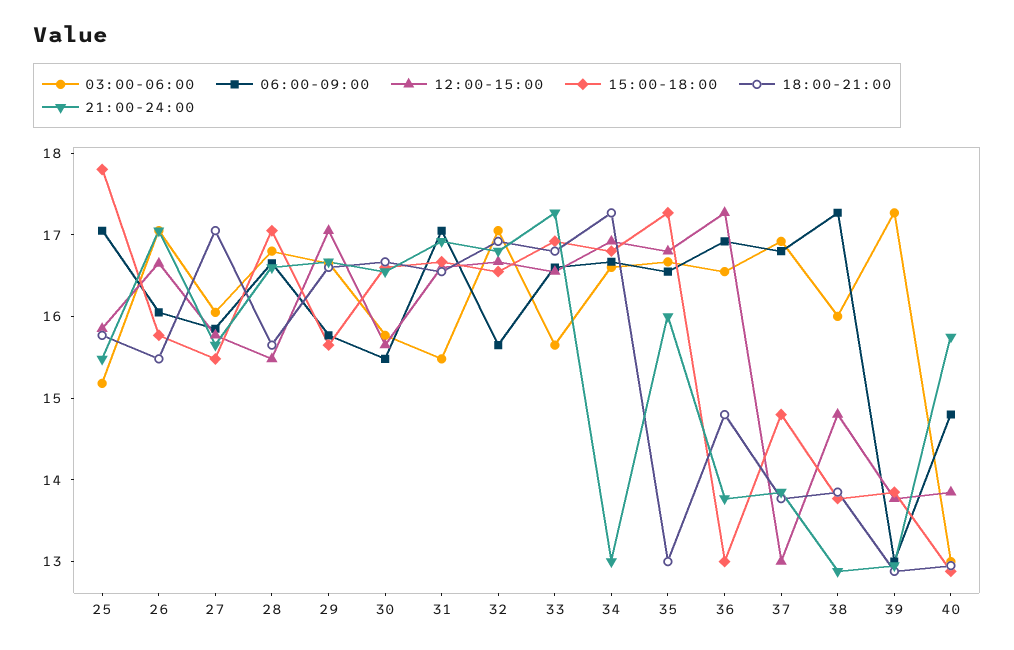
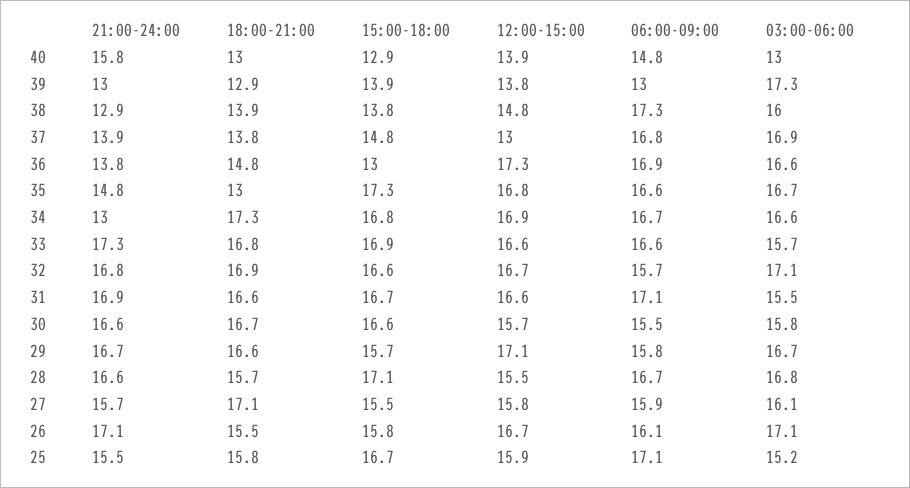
  {
    "03:00-06:00": {
      "25": 15.2,
      "26": 17.1,
      "27": 16.1,
      "28": 16.8,
      "29": 16.7,
      "30": 15.8,
      "31": 15.5,
      "32": 17.1,
      "33": 15.7,
      "34": 16.6,
      "35": 16.7,
      "36": 16.6,
      "37": 16.9,
      "38": 16,
      "39": 17.3,
      "40": 13
    },
    "06:00-09:00": {
      "25": 17.1,
      "26": 16.1,
      "27": 15.9,
      "28": 16.7,
      "29": 15.8,
      "30": 15.5,
      "31": 17.1,
      "32": 15.7,
      "33": 16.6,
      "34": 16.7,
      "35": 16.6,
      "36": 16.9,
      "37": 16.8,
      "38": 17.3,
      "39": 13,
      "40": 14.8
    },
    "12:00-15:00": {
      "25": 15.9,
      "26": 16.7,
      "27": 15.8,
      "28": 15.5,
      "29": 17.1,
      "30": 15.7,
      "31": 16.6,
      "32": 16.7,
      "33": 16.6,
      "34": 16.9,
      "35": 16.8,
      "36": 17.3,
      "37": 13,
      "38": 14.8,
      "39": 13.8,
      "40": 13.9
    },
    "15:00-18:00": {
-     "25": 17.8,
+     "25": 16.7,
      "26": 15.8,
      "27": 15.5,
      "28": 17.1,
      "29": 15.7,
      "30": 16.6,
      "31": 16.7,
      "32": 16.6,
      "33": 16.9,
      "34": 16.8,
      "35": 17.3,
      "36": 13,
      "37": 14.8,
      "38": 13.8,
      "39": 13.9,
      "40": 12.9
    },
    "18:00-21:00": {
      "25": 15.8,
      "26": 15.5,
      "27": 17.1,
      "28": 15.7,
      "29": 16.6,
      "30": 16.7,
      "31": 16.6,
      "32": 16.9,
      "33": 16.8,
      "34": 17.3,
      "35": 13,
      "36": 14.8,
      "37": 13.8,
      "38": 13.9,
      "39": 12.9,
      "40": 13
    },
    "21:00-24:00": {
      "25": 15.5,
      "26": 17.1,
      "27": 15.7,
      "28": 16.6,
      "29": 16.7,
      "30": 16.6,
      "31": 16.9,
      "32": 16.8,
      "33": 17.3,
      "34": 13,
-     "35": 16,
+     "35": 14.8,
      "36": 13.8,
      "37": 13.9,
      "38": 12.9,
      "39": 13,
      "40": 15.8
    }
  }

